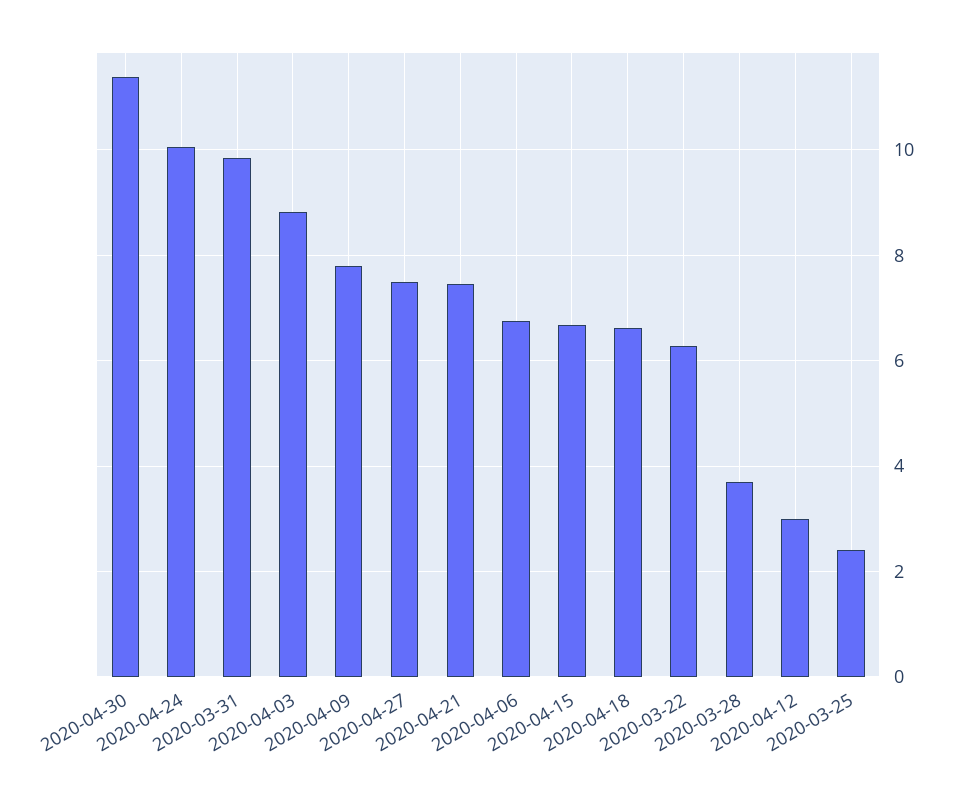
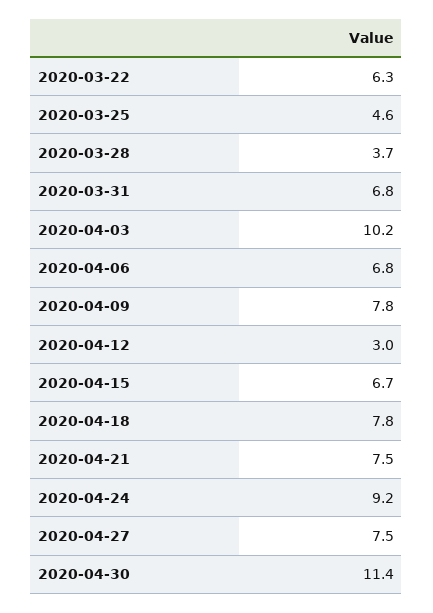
  {
    "2020-04-30": 11.4,
-   "2020-04-24": 10,
+   "2020-04-24": 9.2,
-   "2020-03-31": 9.8,
+   "2020-03-31": 6.8,
-   "2020-04-03": 8.8,
+   "2020-04-03": 10.2,
    "2020-04-09": 7.8,
    "2020-04-27": 7.5,
    "2020-04-21": 7.5,
    "2020-04-06": 6.8,
    "2020-04-15": 6.7,
-   "2020-04-18": 6.6,
+   "2020-04-18": 7.8,
    "2020-03-22": 6.3,
    "2020-03-28": 3.7,
    "2020-04-12": 3,
-   "2020-03-25": 2.4
+   "2020-03-25": 4.6
  }

